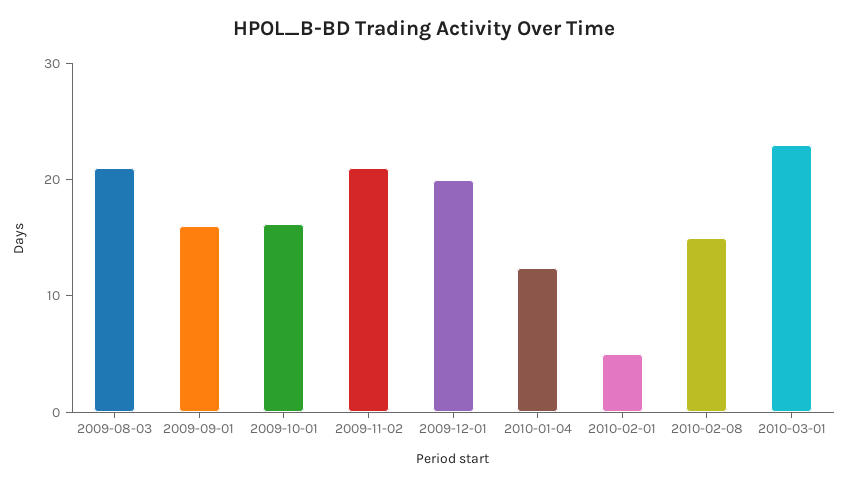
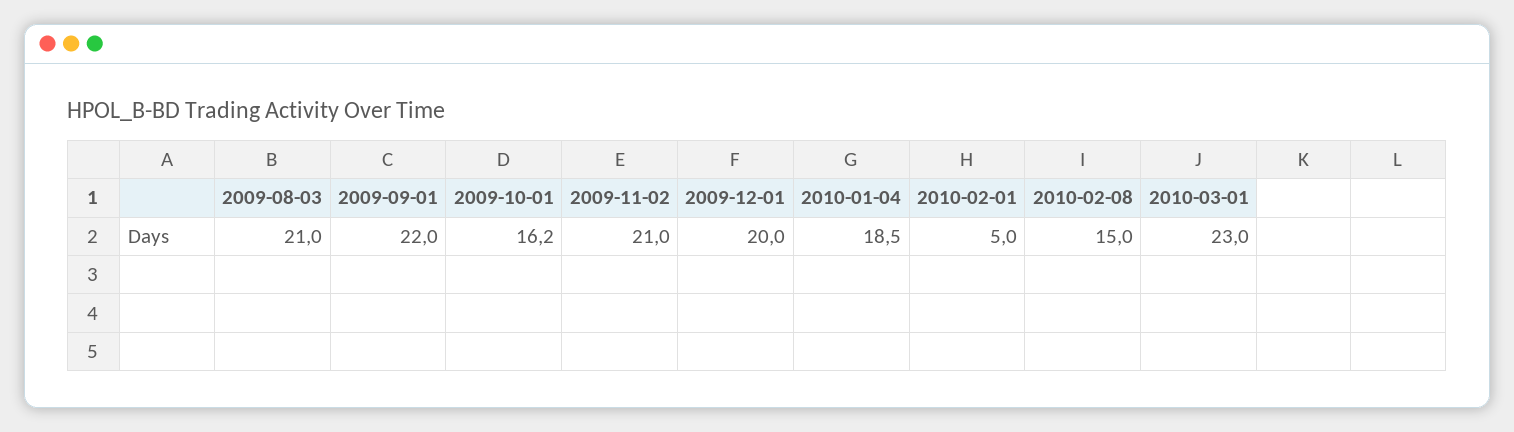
  {
    "2009-08-03": 21,
-   "2009-09-01": 16,
+   "2009-09-01": 22,
    "2009-10-01": 16.2,
    "2009-11-02": 21,
    "2009-12-01": 20,
-   "2010-01-04": 12,
+   "2010-01-04": 18.5,
    "2010-02-01": 5,
    "2010-02-08": 15,
    "2010-03-01": 23
  }

